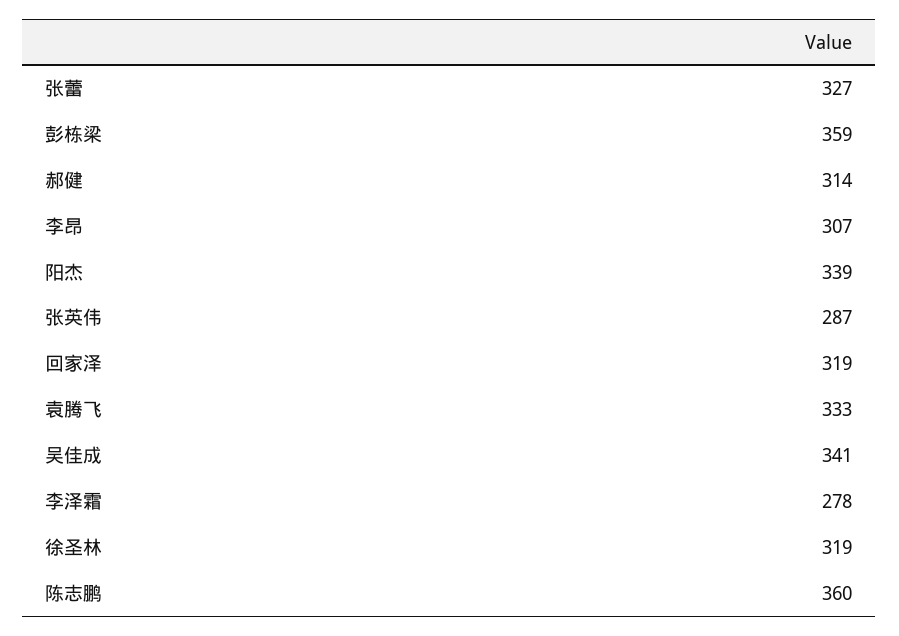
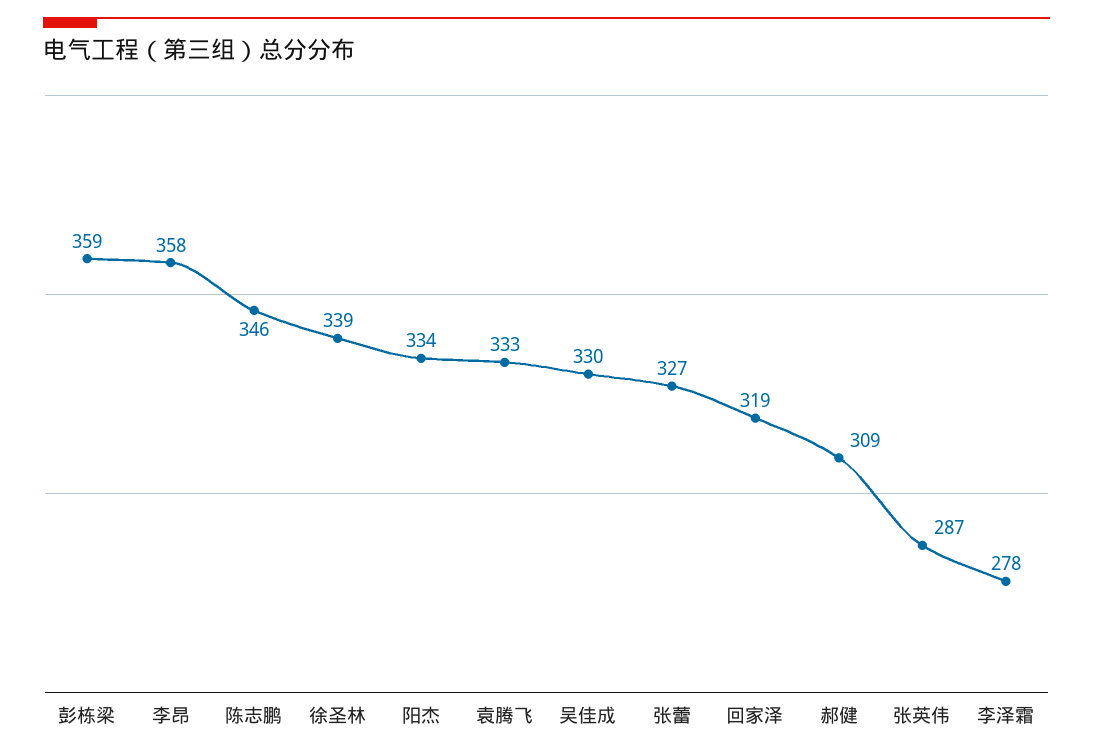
  {
    "张蕾": 327,
    "彭栋梁": 359,
-   "郝健": 314,
+   "郝健": 309,
-   "李昂": 307,
+   "李昂": 358,
-   "阳杰": 339,
+   "阳杰": 334,
    "张英伟": 287,
    "回家泽": 319,
    "袁腾飞": 333,
-   "吴佳成": 341,
+   "吴佳成": 330,
    "李泽霜": 278,
-   "徐圣林": 319,
+   "徐圣林": 339,
-   "陈志鹏": 360
+   "陈志鹏": 346
  }

